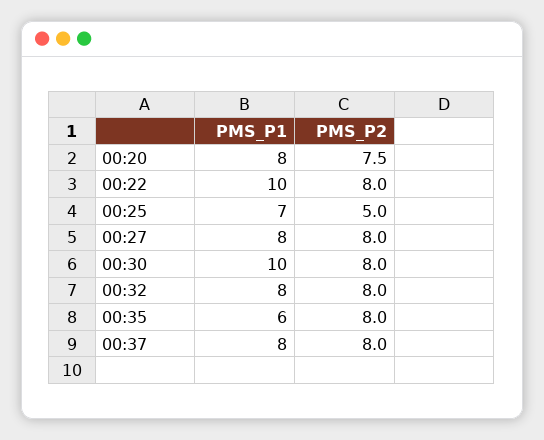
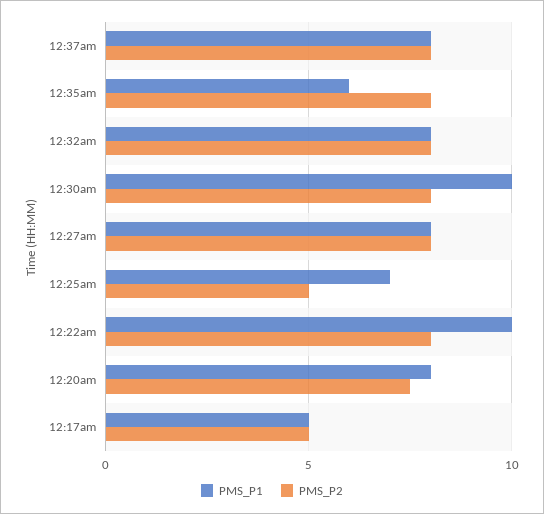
  {
    "PMS_P1": {
      "00:20": 8,
      "00:22": 10,
      "00:25": 7,
      "00:27": 8,
      "00:30": 10,
      "00:32": 8,
      "00:35": 6,
-     "00:37": 8
+     "00:37": 8,
+     "12:17am": 5
    },
    "PMS_P2": {
      "00:20": 7.5,
      "00:22": 8,
      "00:25": 5,
      "00:27": 8,
      "00:30": 8,
      "00:32": 8,
      "00:35": 8,
-     "00:37": 8
+     "00:37": 8,
+     "12:17am": 5
    }
  }

